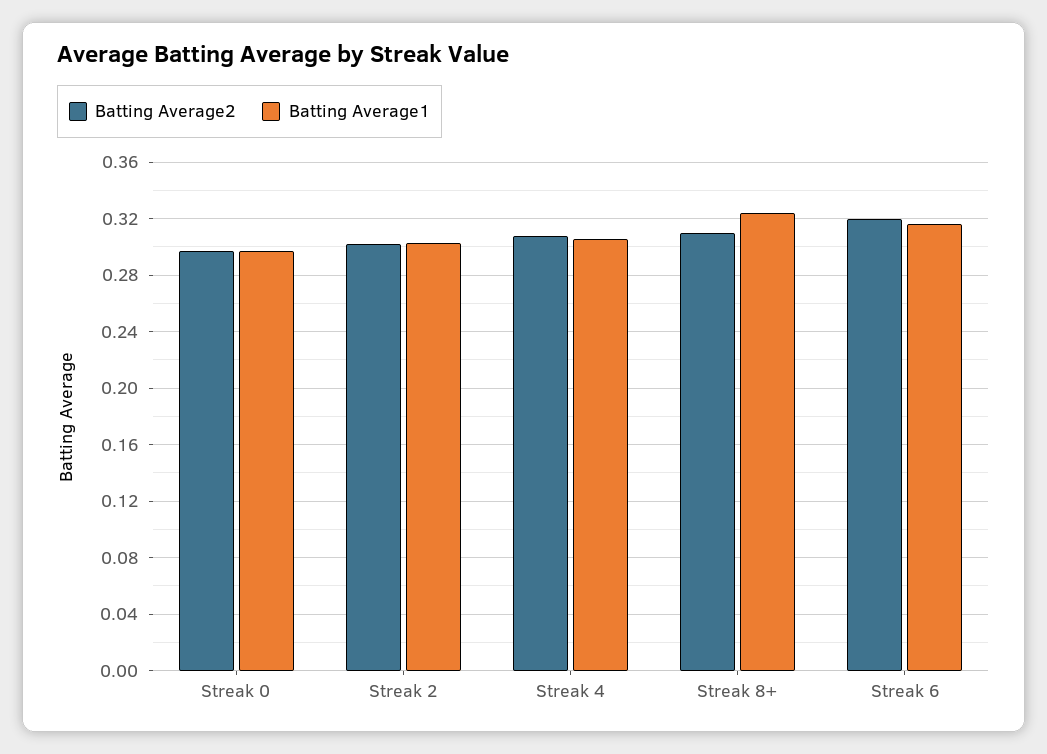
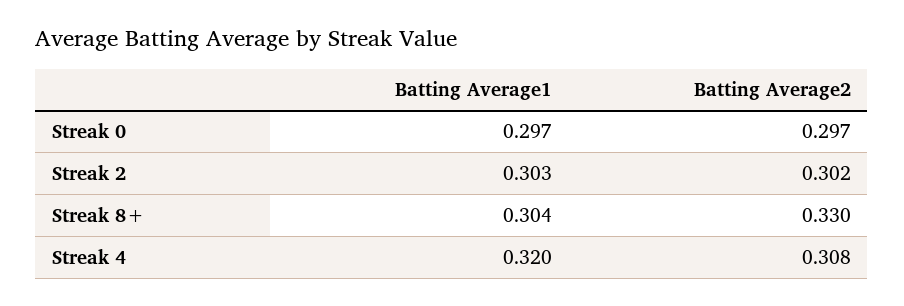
  {
    "Batting Average2": {
      "Streak 0": 0.297,
      "Streak 2": 0.302,
      "Streak 4": 0.308,
-     "Streak 8+": 0.31,
+     "Streak 8+": 0.33
-     "Streak 6": 0.32
    },
    "Batting Average1": {
      "Streak 0": 0.297,
      "Streak 2": 0.303,
-     "Streak 4": 0.305,
+     "Streak 4": 0.32,
-     "Streak 8+": 0.325,
+     "Streak 8+": 0.304
-     "Streak 6": 0.315
    }
  }

